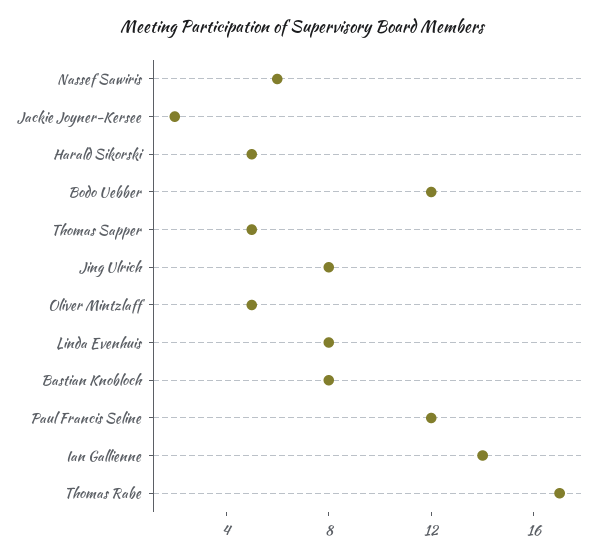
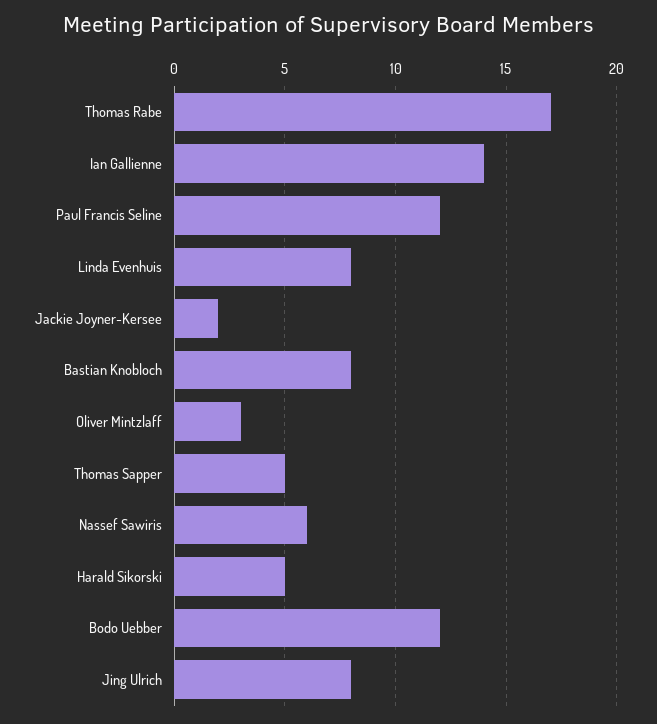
  {
    "Nassef Sawiris": 6,
    "Jackie Joyner-Kersee": 2,
    "Harald Sikorski": 5,
    "Bodo Uebber": 12,
    "Thomas Sapper": 5,
    "Jing Ulrich": 8,
-   "Oliver Mintzlaff": 5,
+   "Oliver Mintzlaff": 3,
    "Linda Evenhuis": 8,
    "Bastian Knobloch": 8,
    "Paul Francis Seline": 12,
    "Ian Gallienne": 14,
    "Thomas Rabe": 17
  }

